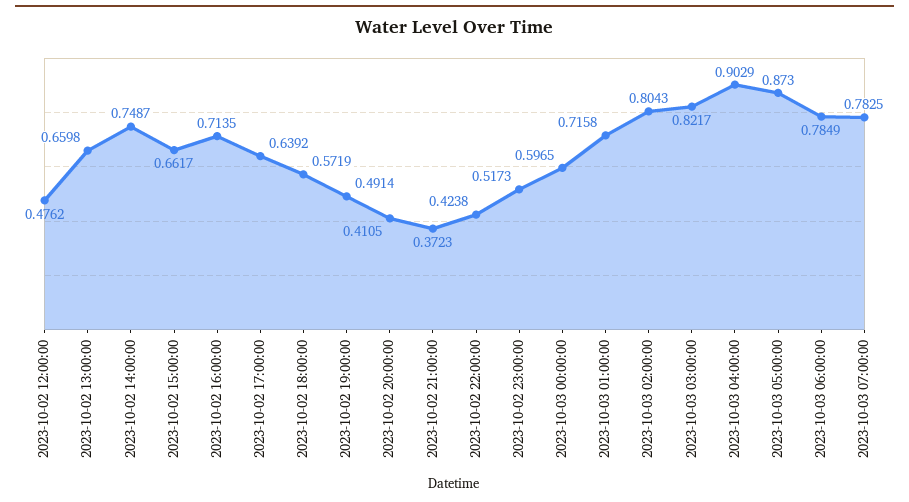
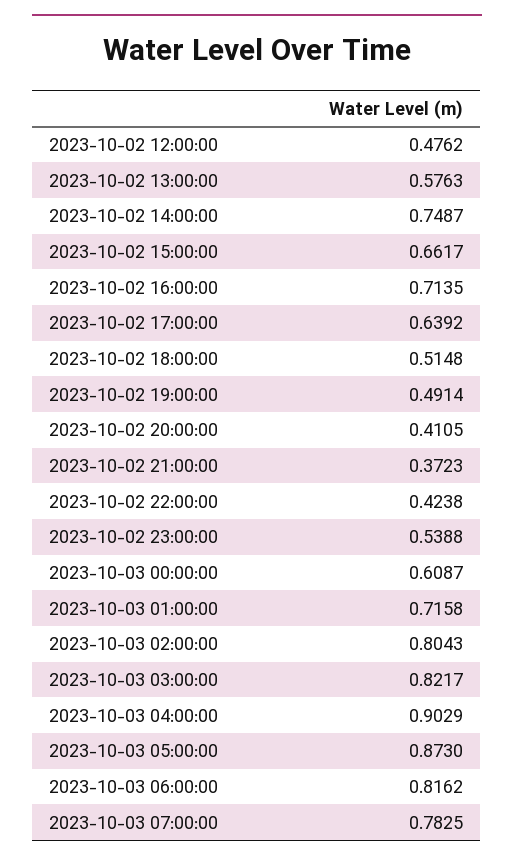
  {
    "2023-10-02 12:00:00": 0.4762,
-   "2023-10-02 13:00:00": 0.6598,
+   "2023-10-02 13:00:00": 0.5763,
    "2023-10-02 14:00:00": 0.7487,
    "2023-10-02 15:00:00": 0.6617,
    "2023-10-02 16:00:00": 0.7135,
    "2023-10-02 17:00:00": 0.6392,
-   "2023-10-02 18:00:00": 0.5719,
+   "2023-10-02 18:00:00": 0.5148,
    "2023-10-02 19:00:00": 0.4914,
    "2023-10-02 20:00:00": 0.4105,
    "2023-10-02 21:00:00": 0.3723,
    "2023-10-02 22:00:00": 0.4238,
-   "2023-10-02 23:00:00": 0.5173,
+   "2023-10-02 23:00:00": 0.5388,
-   "2023-10-03 00:00:00": 0.5965,
+   "2023-10-03 00:00:00": 0.6087,
    "2023-10-03 01:00:00": 0.7158,
    "2023-10-03 02:00:00": 0.8043,
    "2023-10-03 03:00:00": 0.8217,
    "2023-10-03 04:00:00": 0.9029,
    "2023-10-03 05:00:00": 0.873,
-   "2023-10-03 06:00:00": 0.7849,
+   "2023-10-03 06:00:00": 0.8162,
    "2023-10-03 07:00:00": 0.7825
  }

